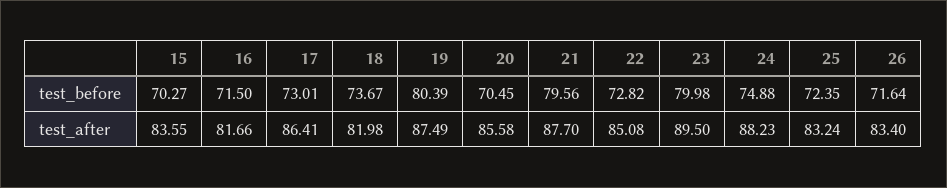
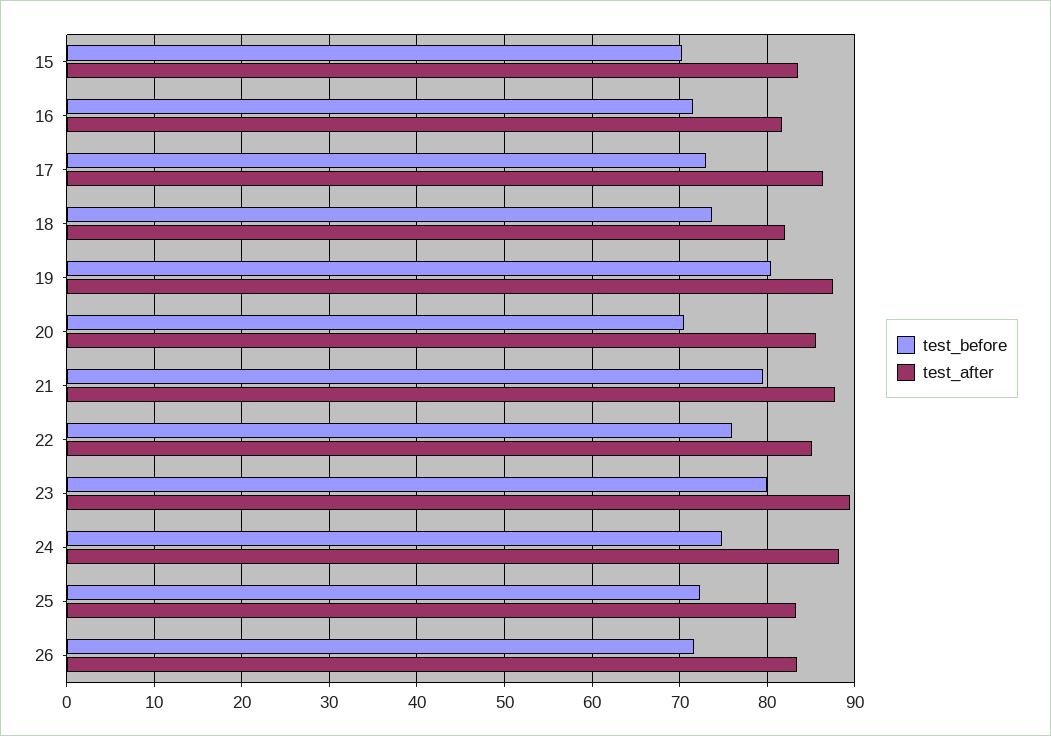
  {
    "test_before": {
      "15": 70.27,
      "16": 71.5,
      "17": 73.01,
      "18": 73.67,
      "19": 80.39,
      "20": 70.45,
      "21": 79.56,
-     "22": 72.82,
+     "22": 76,
      "23": 79.98,
      "24": 74.88,
      "25": 72.35,
      "26": 71.64
    },
    "test_after": {
      "15": 83.55,
      "16": 81.66,
      "17": 86.41,
      "18": 81.98,
      "19": 87.49,
      "20": 85.58,
      "21": 87.7,
      "22": 85.08,
      "23": 89.5,
      "24": 88.23,
      "25": 83.24,
      "26": 83.4
    }
  }

